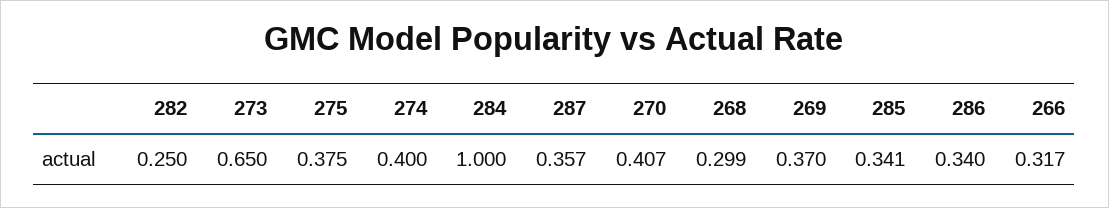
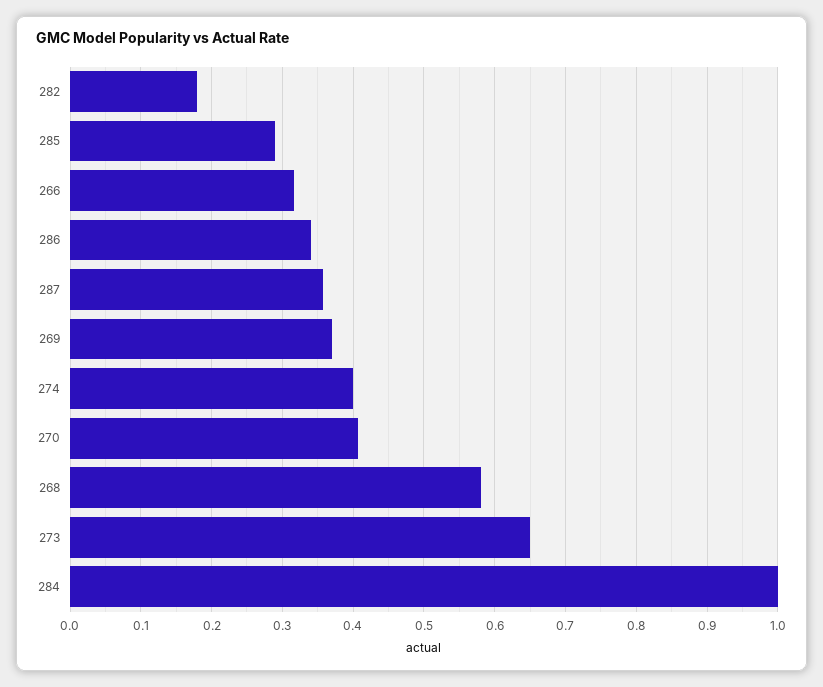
  {
-   "282": 0.25,
+   "282": 0.18,
    "273": 0.65,
-   "275": 0.375,
    "274": 0.4,
    "284": 1,
    "287": 0.357,
    "270": 0.407,
-   "268": 0.299,
+   "268": 0.58,
    "269": 0.37,
-   "285": 0.341,
+   "285": 0.29,
    "286": 0.34,
    "266": 0.317
  }

